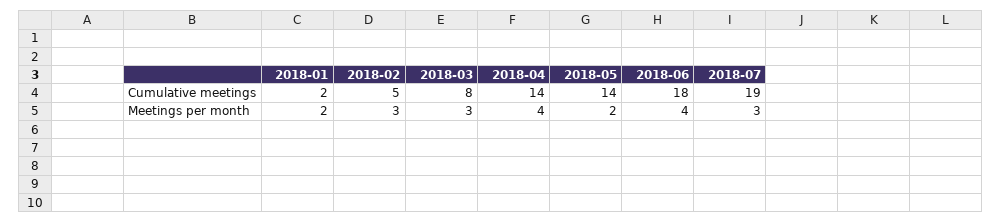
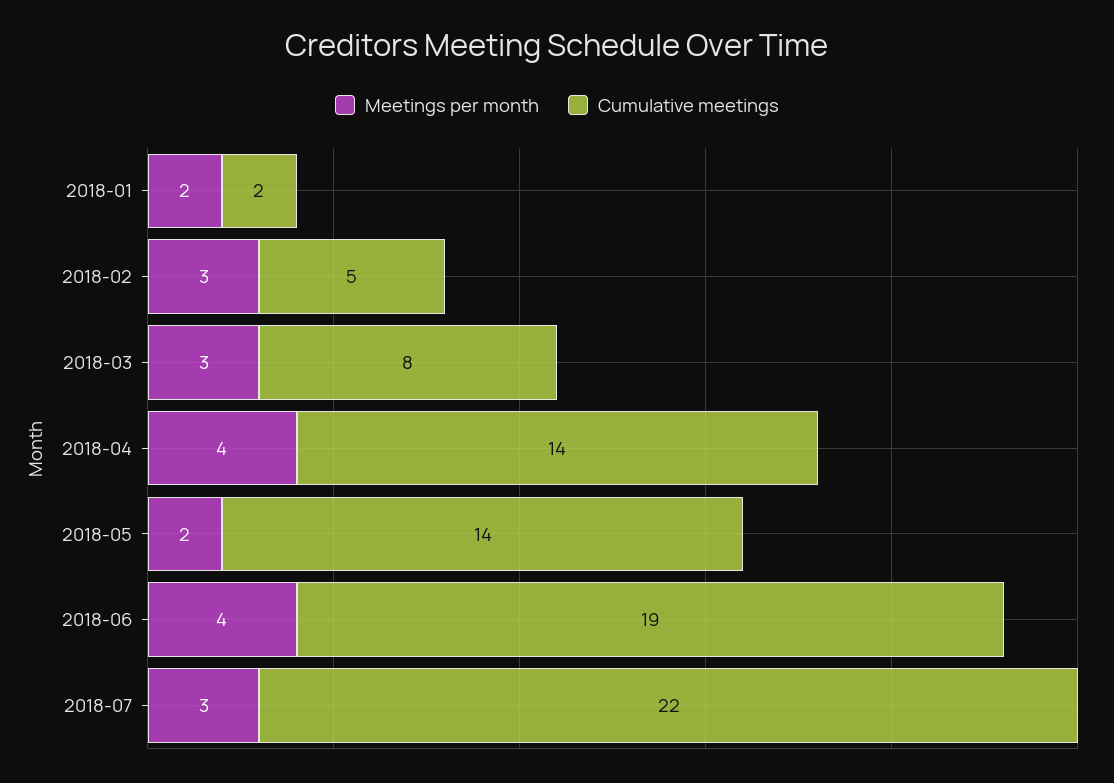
  {
    "Cumulative meetings": {
      "2018-01": 2,
      "2018-02": 5,
      "2018-03": 8,
      "2018-04": 14,
      "2018-05": 14,
-     "2018-06": 18,
+     "2018-06": 19,
-     "2018-07": 19
+     "2018-07": 22
    },
    "Meetings per month": {
      "2018-01": 2,
      "2018-02": 3,
      "2018-03": 3,
      "2018-04": 4,
      "2018-05": 2,
      "2018-06": 4,
      "2018-07": 3
    }
  }

